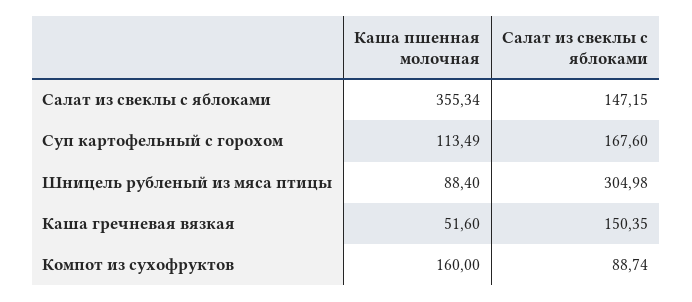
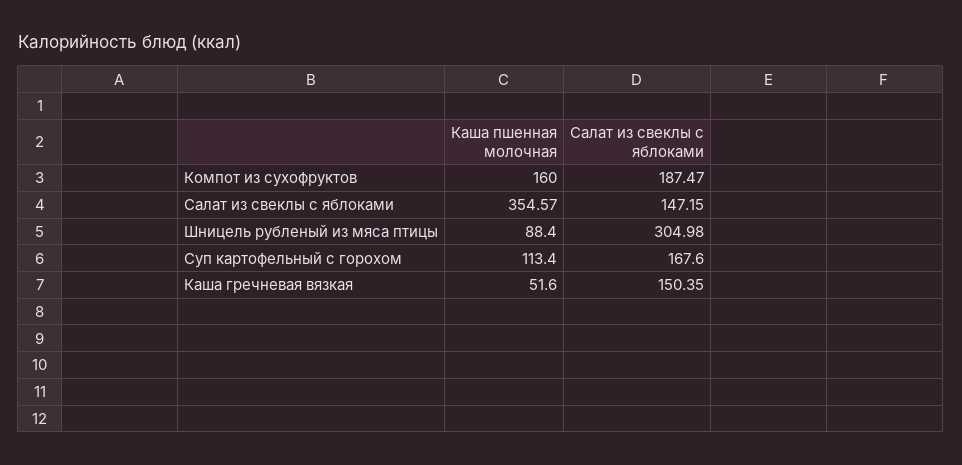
  {
    "Каша пшенная молочная": {
-     "Салат из свеклы с яблоками": 355.34,
+     "Салат из свеклы с яблоками": 354.57,
-     "Суп картофельный с горохом": 113.49,
+     "Суп картофельный с горохом": 113.4,
      "Шницель рубленый из мяса птицы": 88.4,
      "Каша гречневая вязкая": 51.6,
      "Компот из сухофруктов": 160
    },
    "Салат из свеклы с яблоками": {
      "Салат из свеклы с яблоками": 147.15,
      "Суп картофельный с горохом": 167.6,
      "Шницель рубленый из мяса птицы": 304.98,
      "Каша гречневая вязкая": 150.35,
-     "Компот из сухофруктов": 88.74
+     "Компот из сухофруктов": 187.47
    }
  }

